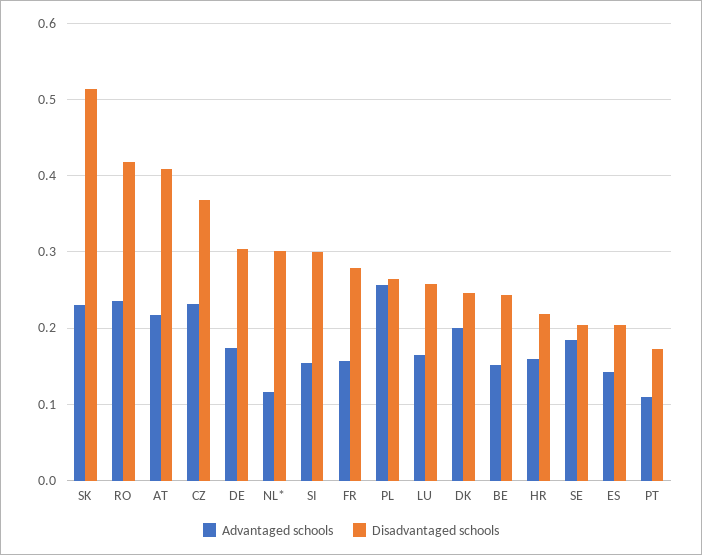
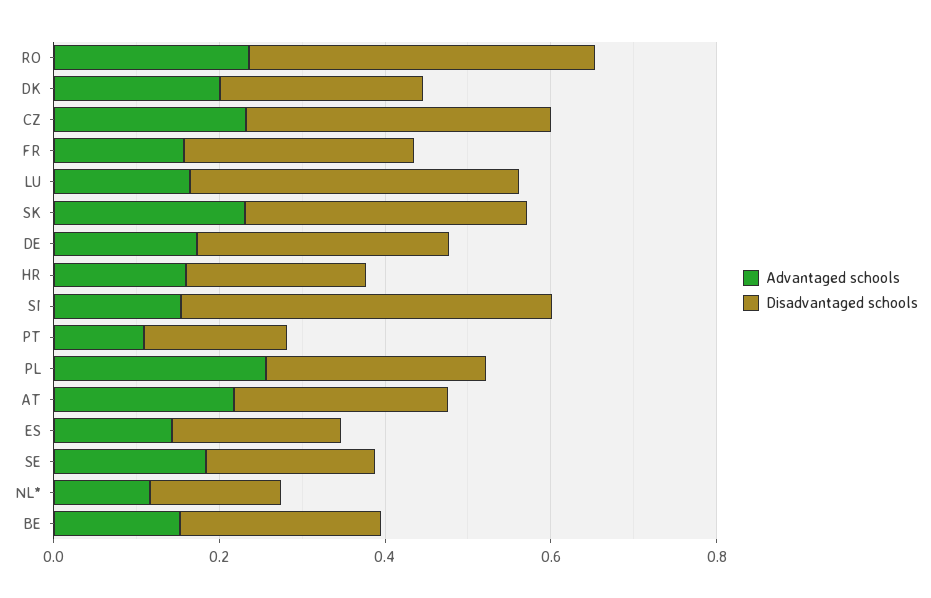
  {
    "Advantaged schools": {
      "SK": 0.23,
      "RO": 0.24,
      "AT": 0.22,
      "CZ": 0.23,
      "DE": 0.17,
      "NL*": 0.12,
      "SI": 0.15,
      "FR": 0.16,
      "PL": 0.26,
      "LU": 0.16,
      "DK": 0.2,
      "BE": 0.15,
      "HR": 0.16,
      "SE": 0.18,
      "ES": 0.14,
      "PT": 0.11
    },
    "Disadvantaged schools": {
-     "SK": 0.51,
+     "SK": 0.35,
      "RO": 0.42,
-     "AT": 0.41,
+     "AT": 0.25,
      "CZ": 0.37,
      "DE": 0.3,
-     "NL*": 0.3,
+     "NL*": 0.15,
-     "SI": 0.3,
+     "SI": 0.45,
      "FR": 0.28,
      "PL": 0.26,
-     "LU": 0.26,
+     "LU": 0.4,
      "DK": 0.25,
      "BE": 0.24,
      "HR": 0.22,
      "SE": 0.2,
      "ES": 0.2,
      "PT": 0.17
    }
  }

